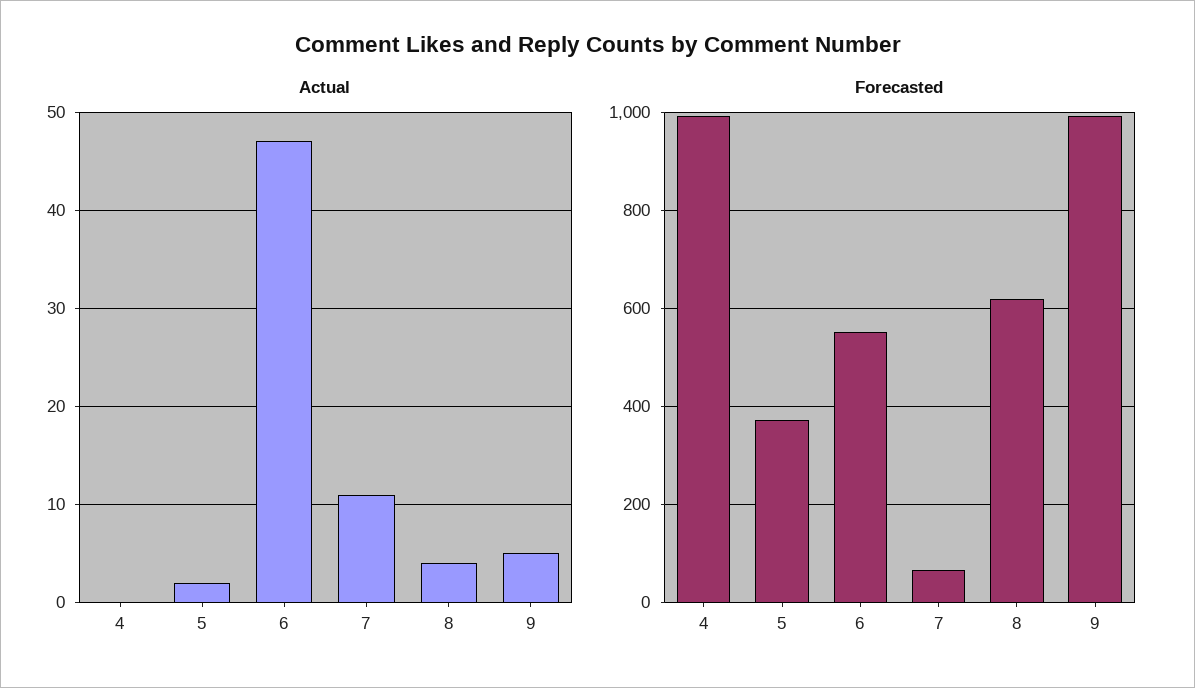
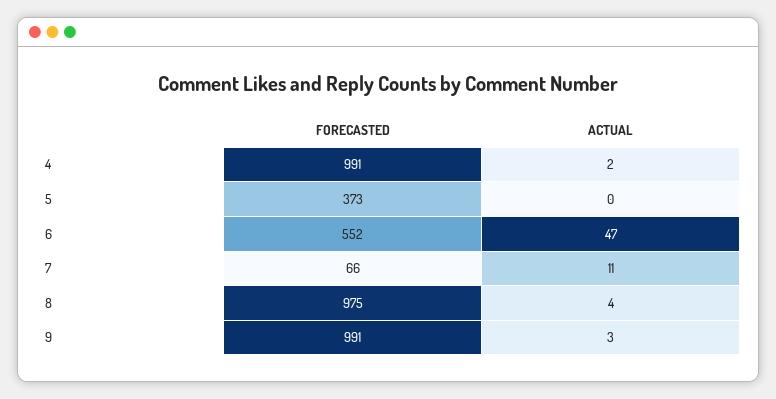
  {
    "Actual": {
-     "4": 0,
+     "4": 2,
-     "5": 2,
+     "5": 0,
      "6": 47,
      "7": 11,
      "8": 4,
-     "9": 5
+     "9": 3
    },
    "Forecasted": {
      "4": 991,
      "5": 373,
      "6": 552,
      "7": 66,
-     "8": 620,
+     "8": 975,
      "9": 991
    }
  }

